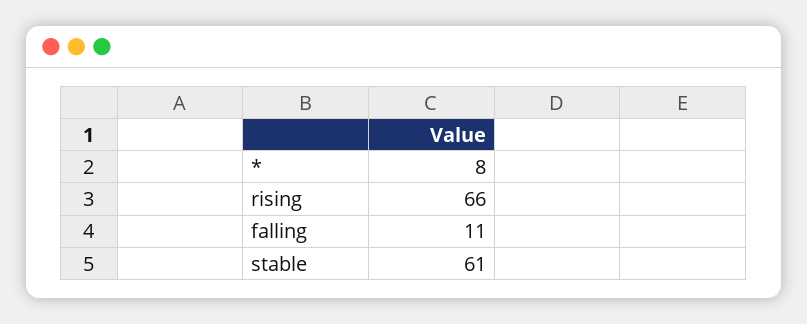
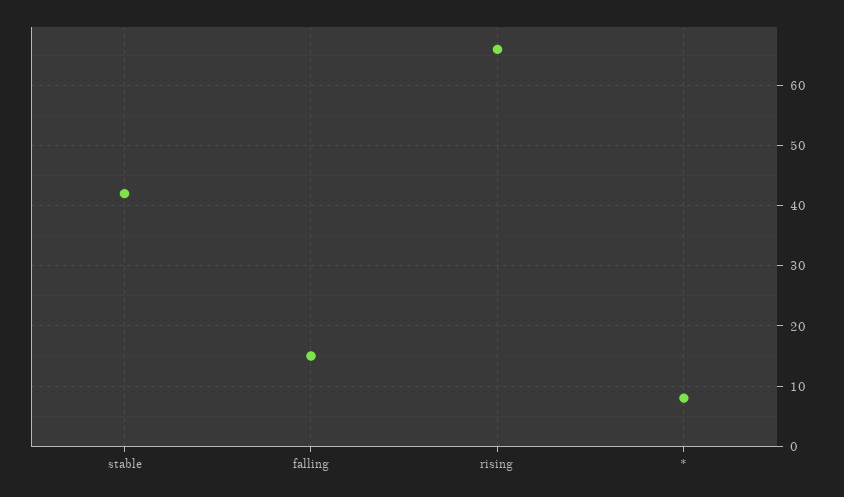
  {
    "*": 8,
    "rising": 66,
-   "falling": 11,
+   "falling": 15,
-   "stable": 61
+   "stable": 42
  }

